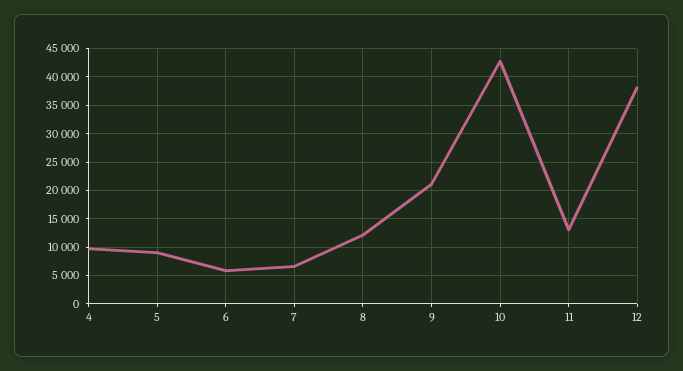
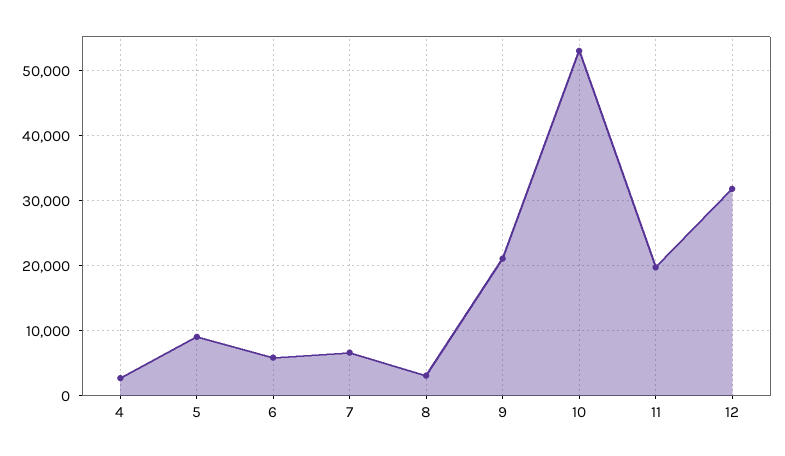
  {
-   "4": 10000,
+   "4": 3000,
    "5": 9000,
    "6": 6000,
    "7": 7000,
-   "8": 12500,
+   "8": 3000,
    "9": 21000,
-   "10": 42500,
+   "10": 53000,
-   "11": 12500,
+   "11": 20000,
-   "12": 37500
+   "12": 32000
  }

